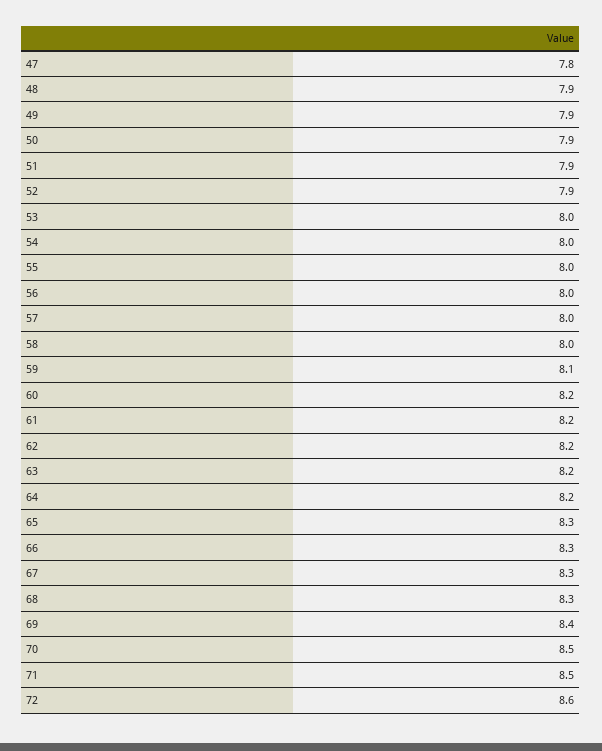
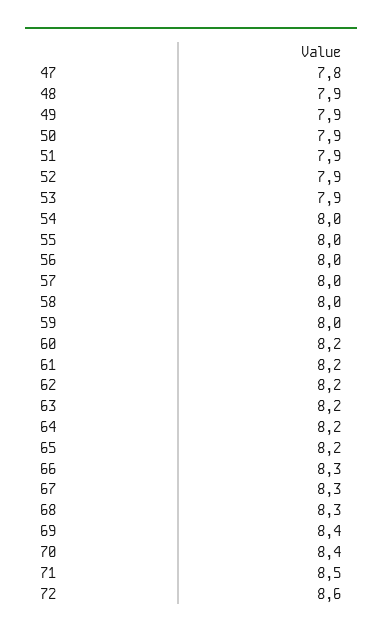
  {
    "47": 7.8,
    "48": 7.9,
    "49": 7.9,
    "50": 7.9,
    "51": 7.9,
    "52": 7.9,
-   "53": 8,
+   "53": 7.9,
    "54": 8,
    "55": 8,
    "56": 8,
    "57": 8,
    "58": 8,
-   "59": 8.1,
+   "59": 8,
    "60": 8.2,
    "61": 8.2,
    "62": 8.2,
    "63": 8.2,
    "64": 8.2,
-   "65": 8.3,
+   "65": 8.2,
    "66": 8.3,
    "67": 8.3,
    "68": 8.3,
    "69": 8.4,
-   "70": 8.5,
+   "70": 8.4,
    "71": 8.5,
    "72": 8.6
  }

